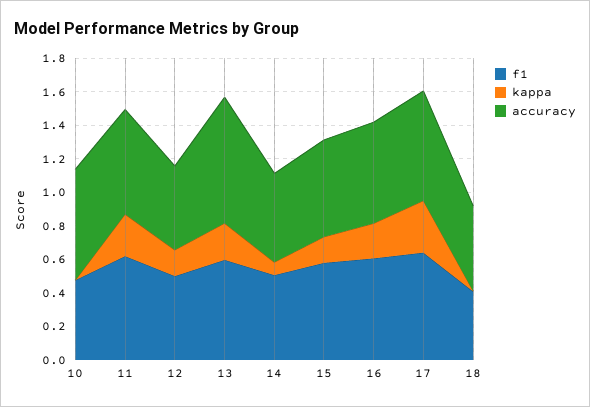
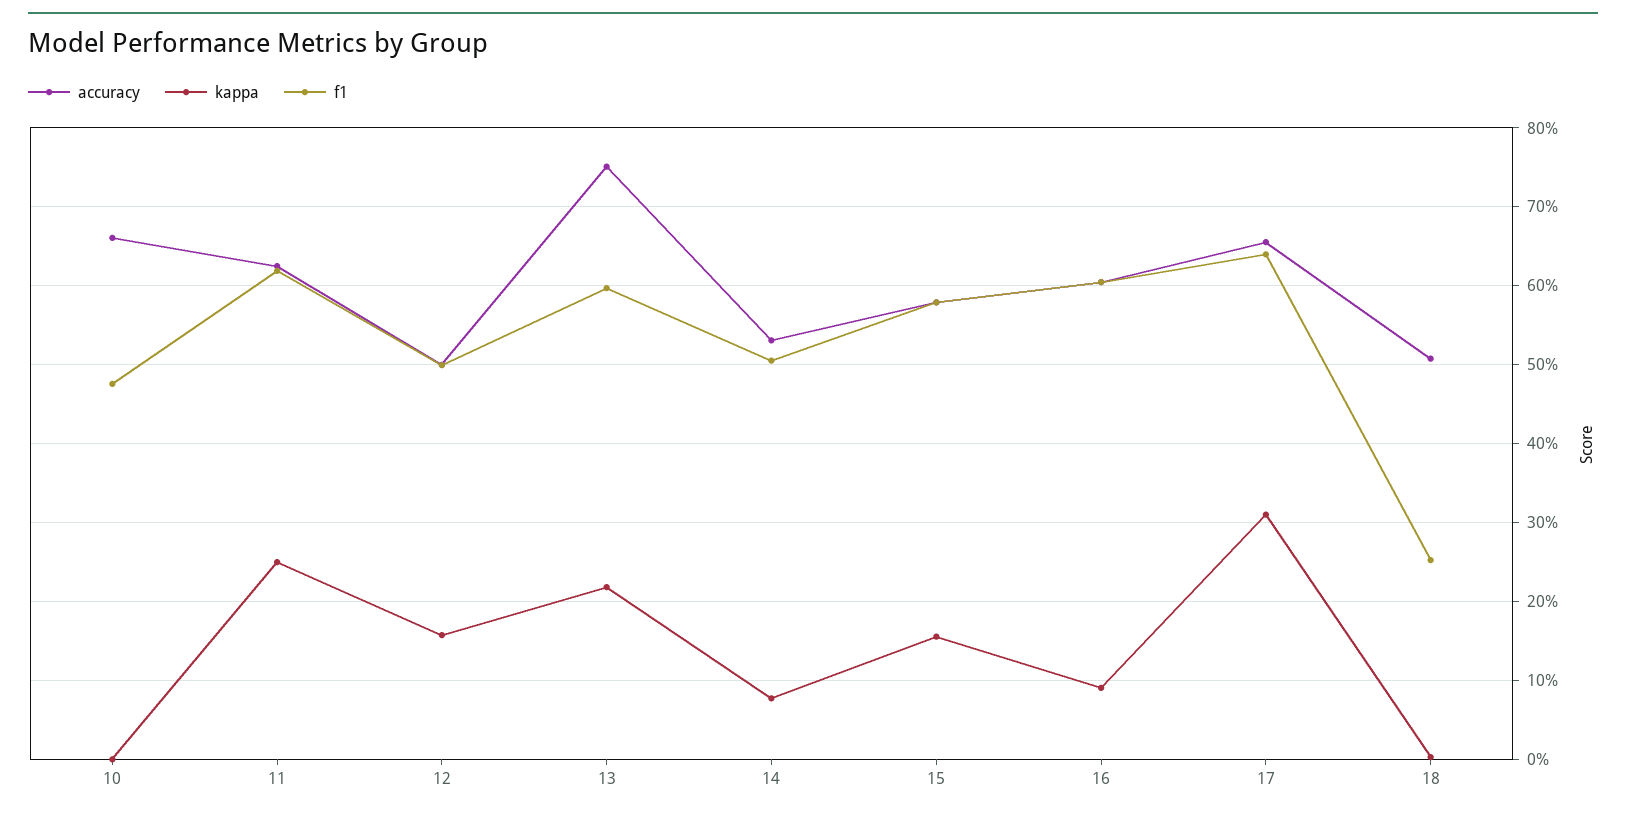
  {
    "f1": {
      "10": 0.48,
      "11": 0.62,
      "12": 0.5,
      "13": 0.6,
      "14": 0.51,
      "15": 0.58,
      "16": 0.6,
      "17": 0.64,
-     "18": 0.4
+     "18": 0.25
    },
    "kappa": {
      "10": 0,
      "11": 0.25,
      "12": 0.16,
      "13": 0.22,
      "14": 0.08,
      "15": 0.16,
-     "16": 0.2,
+     "16": 0.09,
      "17": 0.31,
      "18": 0
    },
    "accuracy": {
      "10": 0.66,
      "11": 0.63,
      "12": 0.5,
      "13": 0.75,
      "14": 0.53,
      "15": 0.58,
      "16": 0.6,
      "17": 0.66,
      "18": 0.51
    }
  }

